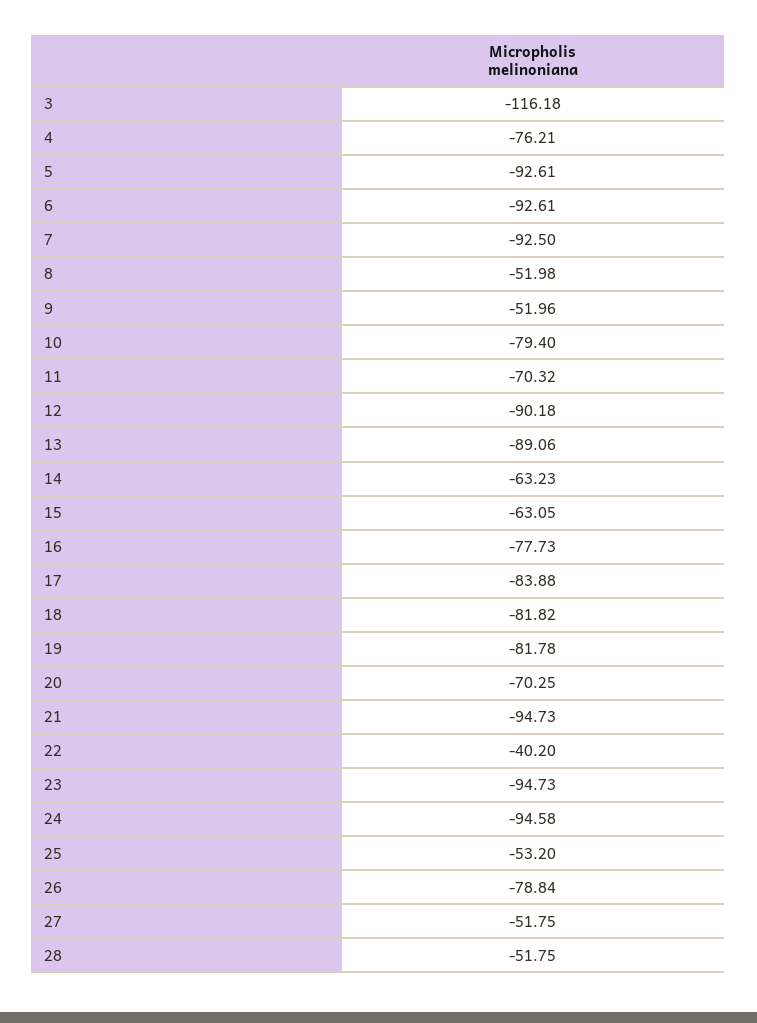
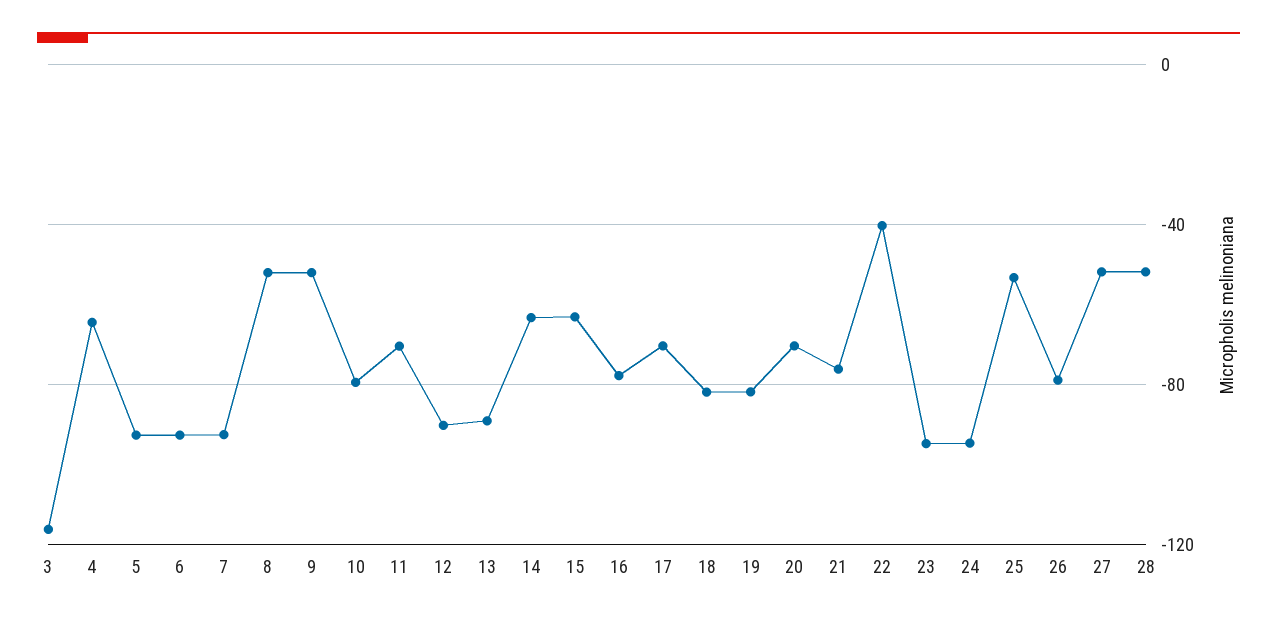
  {
    "3": -116.18,
-   "4": -76.21,
+   "4": -65,
    "5": -92.61,
    "6": -92.61,
    "7": -92.5,
    "8": -51.98,
    "9": -51.96,
    "10": -79.4,
    "11": -70.32,
    "12": -90.18,
    "13": -89.06,
    "14": -63.23,
    "15": -63.05,
    "16": -77.73,
-   "17": -83.88,
+   "17": -70,
    "18": -81.82,
    "19": -81.78,
    "20": -70.25,
-   "21": -94.73,
+   "21": -75,
    "22": -40.2,
    "23": -94.73,
    "24": -94.58,
    "25": -53.2,
    "26": -78.84,
    "27": -51.75,
    "28": -51.75
  }

